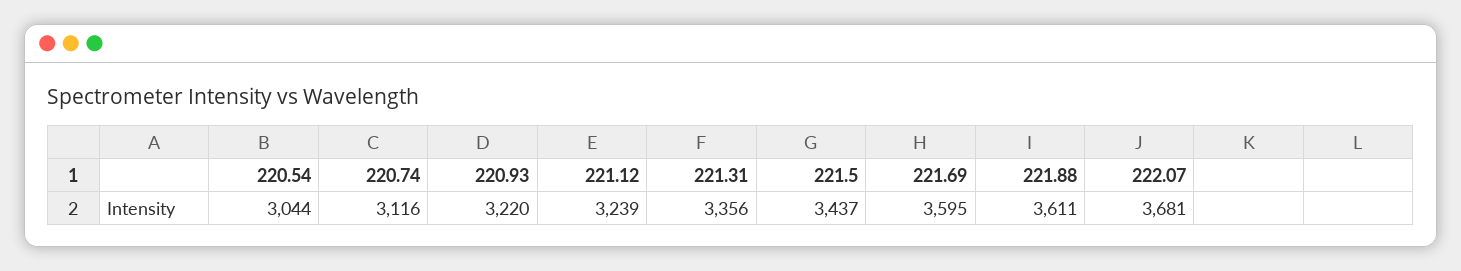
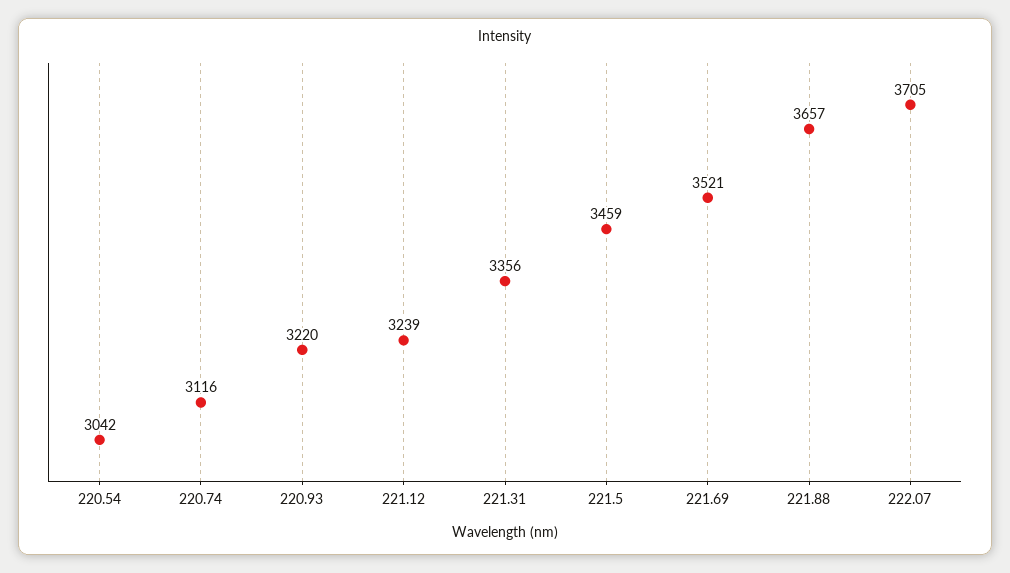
  {
-   "220.54": 3044,
+   "220.54": 3042,
    "220.74": 3116,
    "220.93": 3220,
    "221.12": 3239,
    "221.31": 3356,
-   "221.5": 3437,
+   "221.5": 3459,
-   "221.69": 3595,
+   "221.69": 3521,
-   "221.88": 3611,
+   "221.88": 3657,
-   "222.07": 3681
+   "222.07": 3705
  }

